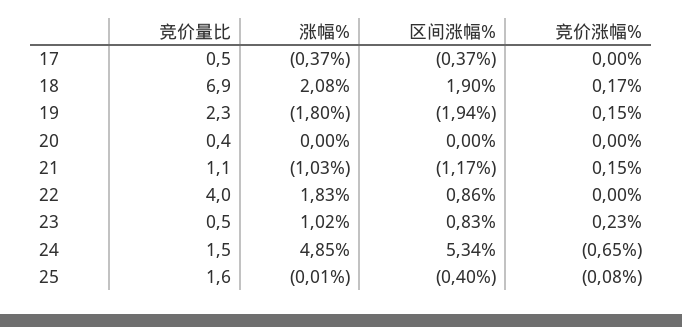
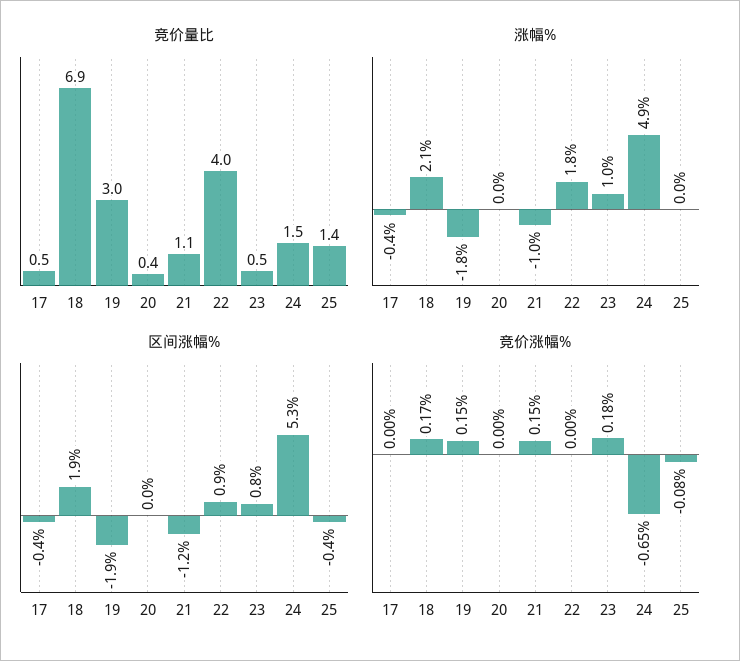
  {
    "竞价量比": {
      "17": 0.5,
      "18": 6.9,
-     "19": 2.3,
+     "19": 3,
      "20": 0.4,
      "21": 1.1,
      "22": 4,
      "23": 0.5,
      "24": 1.5,
-     "25": 1.6
+     "25": 1.4
    },
    "涨幅%": {
      "17": -0.37,
      "18": 2.08,
      "19": -1.8,
      "20": 0,
      "21": -1.03,
      "22": 1.83,
      "23": 1.02,
      "24": 4.85,
      "25": -0.01
    },
    "区间涨幅%": {
      "17": -0.37,
      "18": 1.9,
      "19": -1.94,
      "20": 0,
      "21": -1.17,
      "22": 0.86,
      "23": 0.83,
      "24": 5.34,
      "25": -0.4
    },
    "竞价涨幅%": {
      "17": 0,
      "18": 0.17,
      "19": 0.15,
      "20": 0,
      "21": 0.15,
      "22": 0,
-     "23": 0.23,
+     "23": 0.18,
      "24": -0.65,
      "25": -0.08
    }
  }

